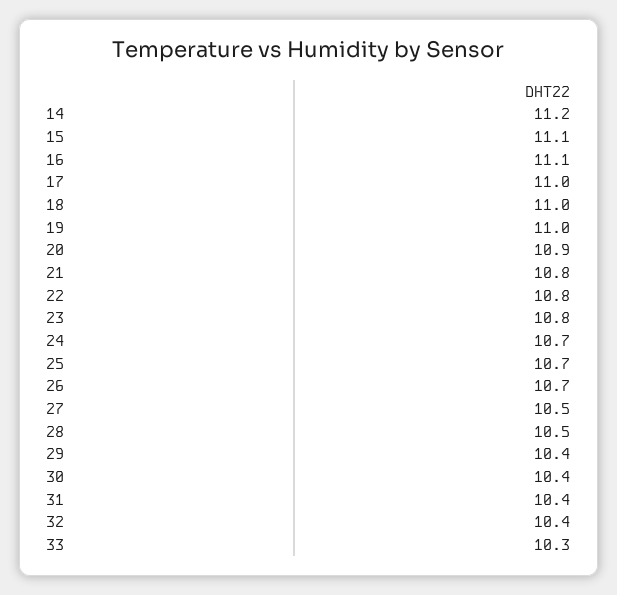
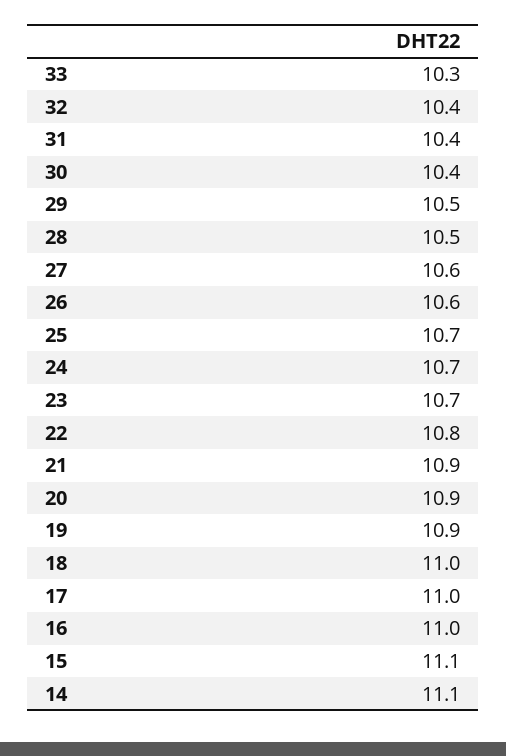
  {
-   "14": 11.2,
+   "14": 11.1,
    "15": 11.1,
-   "16": 11.1,
+   "16": 11,
    "17": 11,
    "18": 11,
-   "19": 11,
+   "19": 10.9,
    "20": 10.9,
-   "21": 10.8,
+   "21": 10.9,
    "22": 10.8,
-   "23": 10.8,
+   "23": 10.7,
    "24": 10.7,
    "25": 10.7,
-   "26": 10.7,
+   "26": 10.6,
-   "27": 10.5,
+   "27": 10.6,
    "28": 10.5,
-   "29": 10.4,
+   "29": 10.5,
    "30": 10.4,
    "31": 10.4,
    "32": 10.4,
    "33": 10.3
  }

